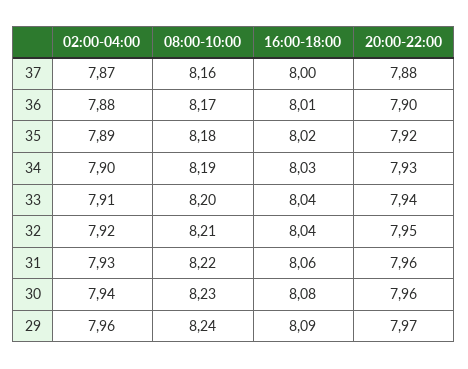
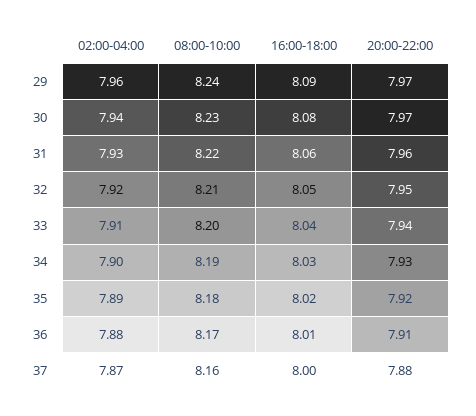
  {
    "02:00-04:00": {
      "37": 7.87,
      "36": 7.88,
      "35": 7.89,
      "34": 7.9,
      "33": 7.91,
      "32": 7.92,
      "31": 7.93,
      "30": 7.94,
      "29": 7.96
    },
    "08:00-10:00": {
      "37": 8.16,
      "36": 8.17,
      "35": 8.18,
      "34": 8.19,
      "33": 8.2,
      "32": 8.21,
      "31": 8.22,
      "30": 8.23,
      "29": 8.24
    },
    "16:00-18:00": {
      "37": 8,
      "36": 8.01,
      "35": 8.02,
      "34": 8.03,
      "33": 8.04,
-     "32": 8.04,
+     "32": 8.05,
      "31": 8.06,
      "30": 8.08,
      "29": 8.09
    },
    "20:00-22:00": {
      "37": 7.88,
-     "36": 7.9,
+     "36": 7.91,
      "35": 7.92,
      "34": 7.93,
      "33": 7.94,
      "32": 7.95,
      "31": 7.96,
-     "30": 7.96,
+     "30": 7.97,
      "29": 7.97
    }
  }

